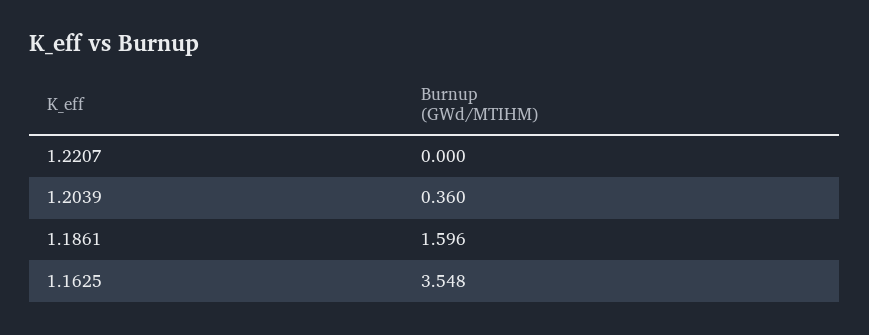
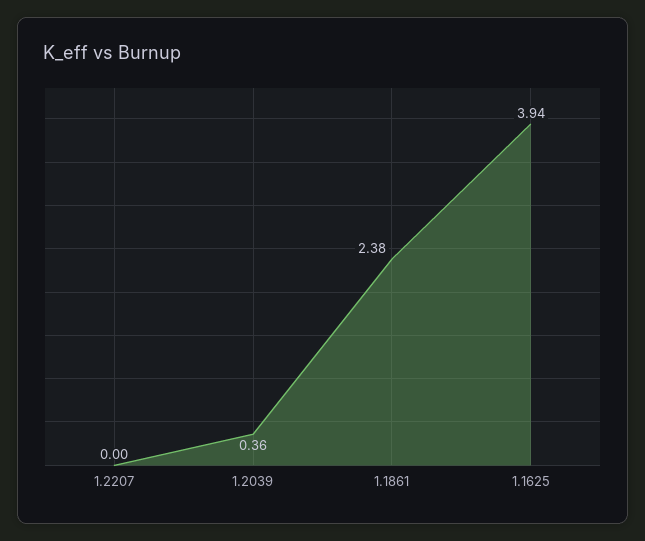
  {
    "1.2207": 0,
    "1.2039": 0.36,
-   "1.1861": 1.596,
+   "1.1861": 2.38,
-   "1.1625": 3.548
+   "1.1625": 3.94
  }

